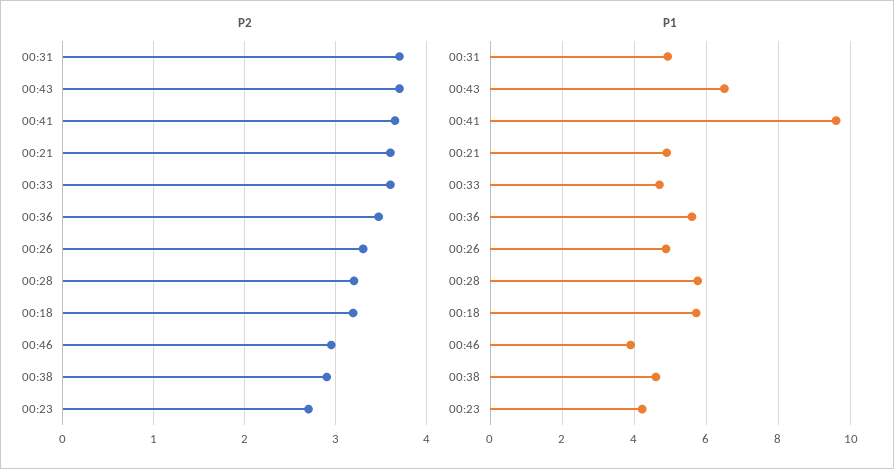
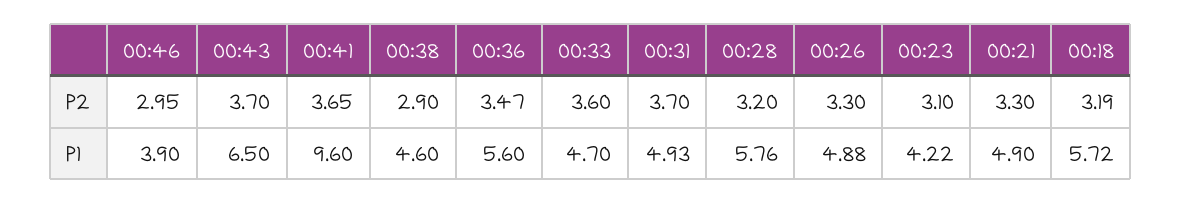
  {
    "P2": {
      "00:31": 3.7,
      "00:43": 3.7,
      "00:41": 3.65,
-     "00:21": 3.6,
+     "00:21": 3.3,
      "00:33": 3.6,
      "00:36": 3.47,
      "00:26": 3.3,
      "00:28": 3.2,
      "00:18": 3.19,
      "00:46": 2.95,
      "00:38": 2.9,
-     "00:23": 2.7
+     "00:23": 3.1
    },
    "P1": {
      "00:31": 4.93,
      "00:43": 6.5,
      "00:41": 9.6,
      "00:21": 4.9,
      "00:33": 4.7,
      "00:36": 5.6,
      "00:26": 4.88,
      "00:28": 5.76,
      "00:18": 5.72,
      "00:46": 3.9,
      "00:38": 4.6,
      "00:23": 4.22
    }
  }

